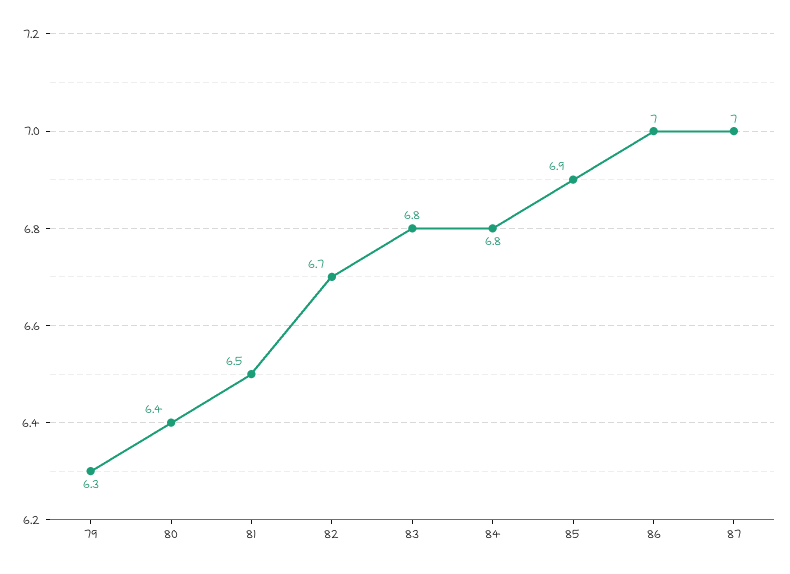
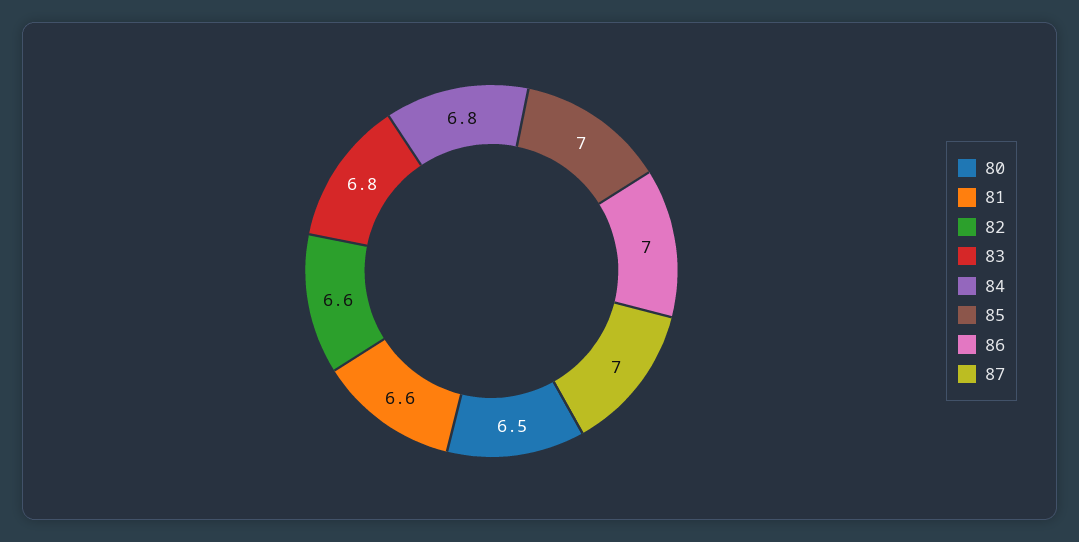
  {
-   "79": 6.3,
-   "80": 6.4,
+   "80": 6.5,
-   "81": 6.5,
+   "81": 6.6,
-   "82": 6.7,
+   "82": 6.6,
    "83": 6.8,
    "84": 6.8,
-   "85": 6.9,
+   "85": 7,
    "86": 7,
    "87": 7
  }

